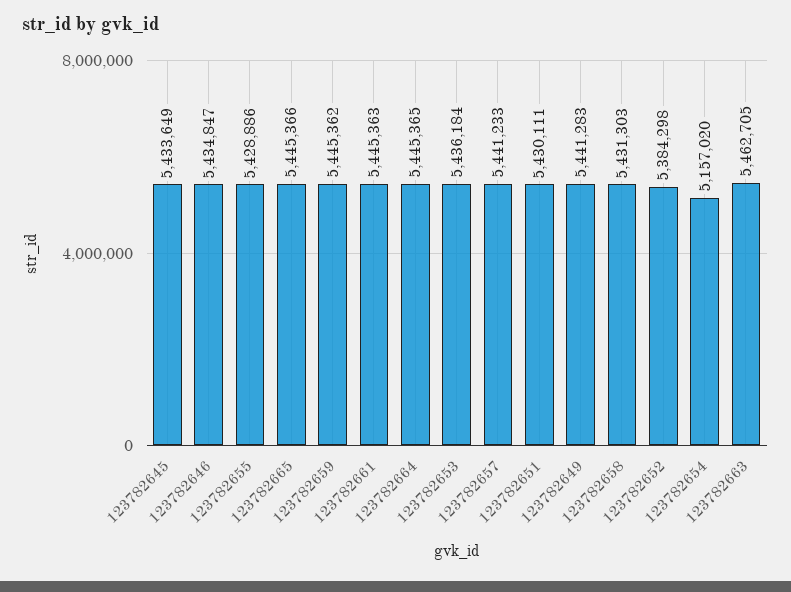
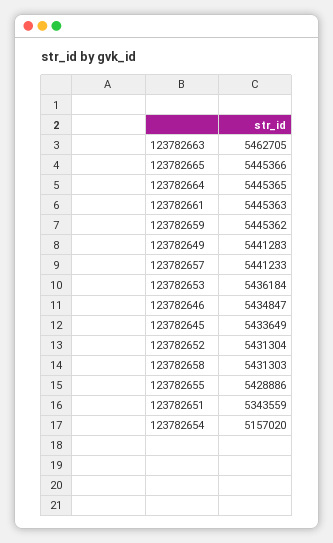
  {
    "123782645": 5433649,
    "123782646": 5434847,
    "123782655": 5428886,
    "123782665": 5445366,
    "123782659": 5445362,
    "123782661": 5445363,
    "123782664": 5445365,
    "123782653": 5436184,
    "123782657": 5441233,
-   "123782651": 5430111,
+   "123782651": 5343559,
    "123782649": 5441283,
    "123782658": 5431303,
-   "123782652": 5384298,
+   "123782652": 5431304,
    "123782654": 5157020,
    "123782663": 5462705
  }

